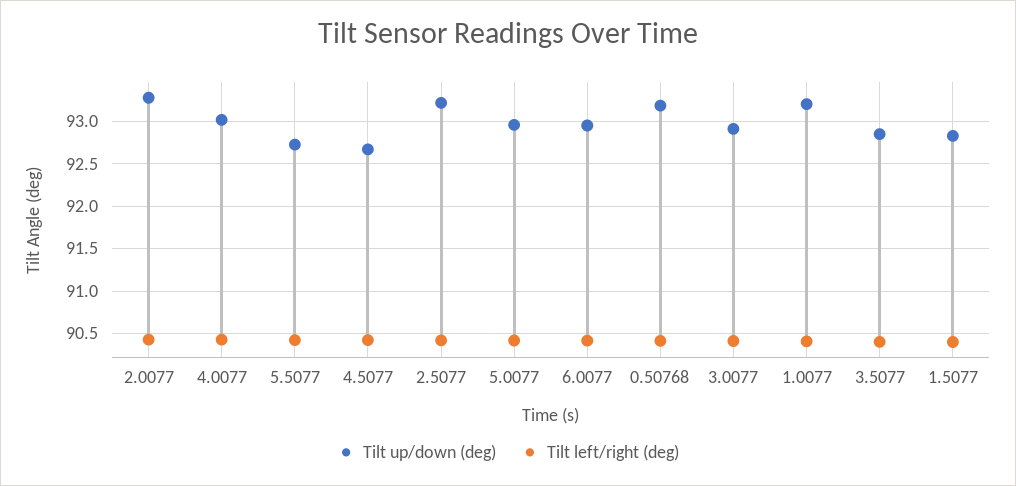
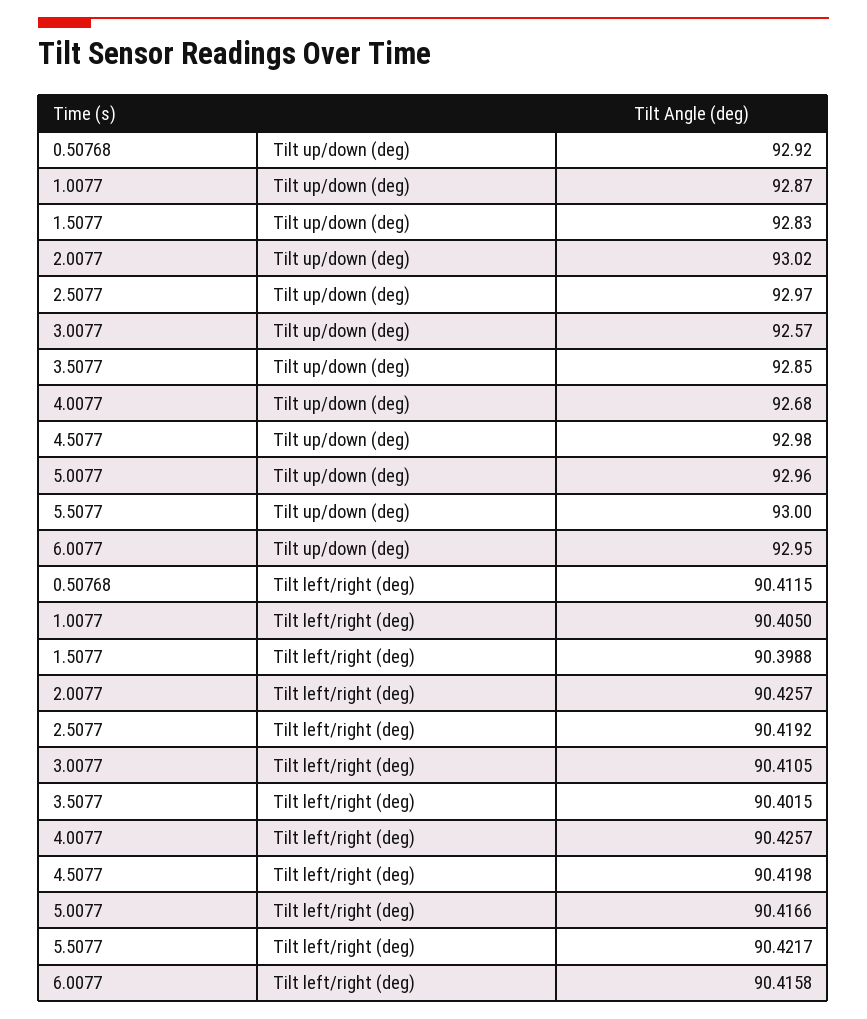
  {
    "Tilt up/down (deg)": {
-     "2.0077": 93.3,
+     "2.0077": 93.02,
-     "4.0077": 93,
+     "4.0077": 92.68,
-     "5.5077": 92.7,
+     "5.5077": 93,
-     "4.5077": 92.7,
+     "4.5077": 92.98,
-     "2.5077": 93.2,
+     "2.5077": 92.97,
      "5.0077": 92.96,
      "6.0077": 92.95,
-     "0.50768": 93.2,
+     "0.50768": 92.92,
-     "3.0077": 92.9,
+     "3.0077": 92.57,
-     "1.0077": 93.2,
+     "1.0077": 92.87,
      "3.5077": 92.85,
      "1.5077": 92.83
    },
    "Tilt left/right (deg)": {
      "2.0077": 90.4257,
      "4.0077": 90.4257,
      "5.5077": 90.4217,
      "4.5077": 90.4198,
      "2.5077": 90.4192,
      "5.0077": 90.4166,
      "6.0077": 90.4158,
      "0.50768": 90.4115,
      "3.0077": 90.4105,
      "1.0077": 90.405,
      "3.5077": 90.4015,
      "1.5077": 90.3988
    }
  }

